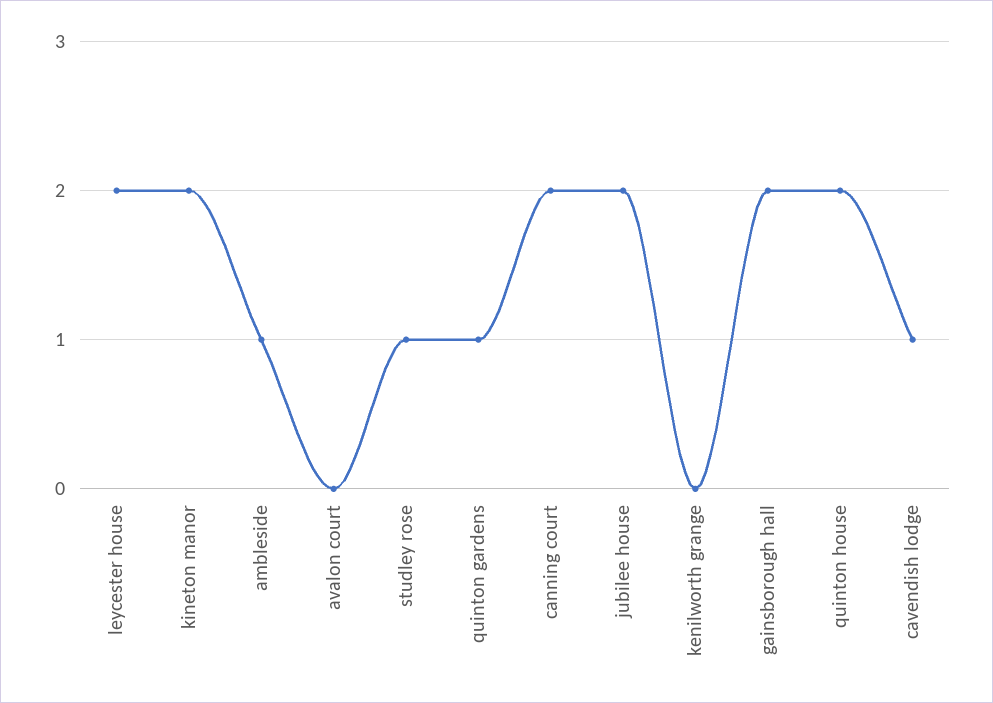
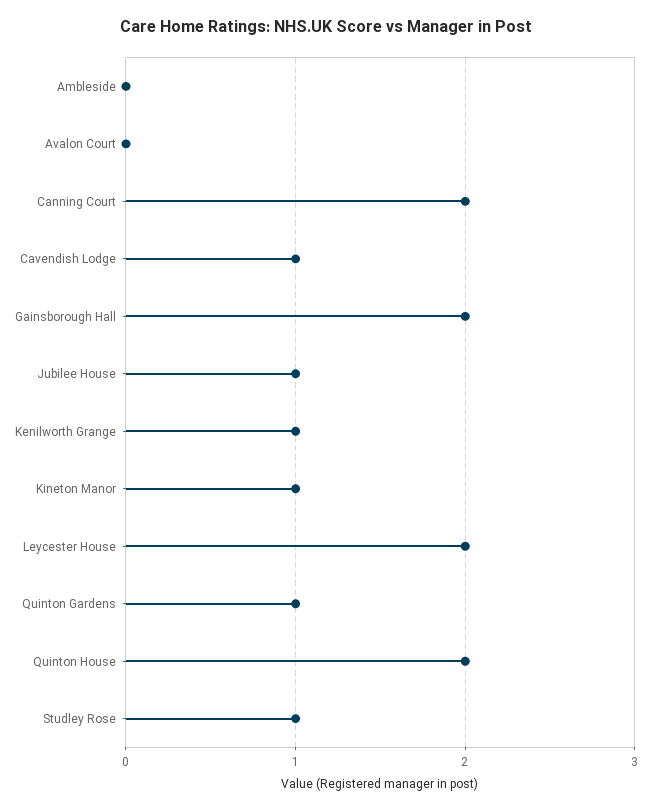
  {
    "leycester house": 2,
-   "kineton manor": 2,
+   "kineton manor": 1,
-   "ambleside": 1,
+   "ambleside": 0,
    "avalon court": 0,
    "studley rose": 1,
    "quinton gardens": 1,
    "canning court": 2,
-   "jubilee house": 2,
+   "jubilee house": 1,
-   "kenilworth grange": 0,
+   "kenilworth grange": 1,
    "gainsborough hall": 2,
    "quinton house": 2,
    "cavendish lodge": 1
  }

